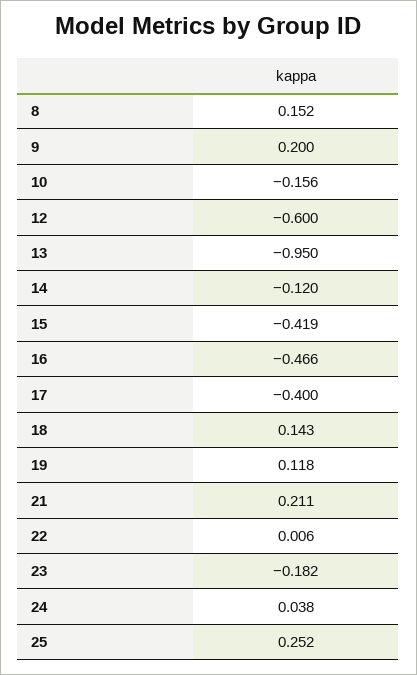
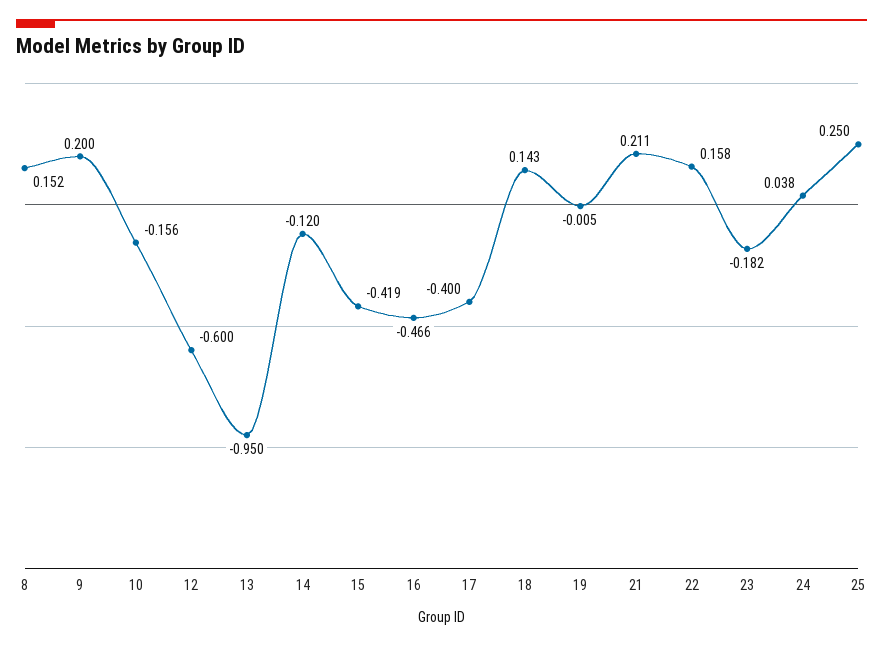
  {
    "8": 0.152,
    "9": 0.2,
    "10": -0.156,
    "12": -0.6,
    "13": -0.95,
    "14": -0.12,
    "15": -0.419,
    "16": -0.466,
    "17": -0.4,
    "18": 0.143,
-   "19": 0.118,
+   "19": -0.005,
    "21": 0.211,
-   "22": 0.006,
+   "22": 0.158,
    "23": -0.182,
    "24": 0.038,
-   "25": 0.252
+   "25": 0.25
  }

